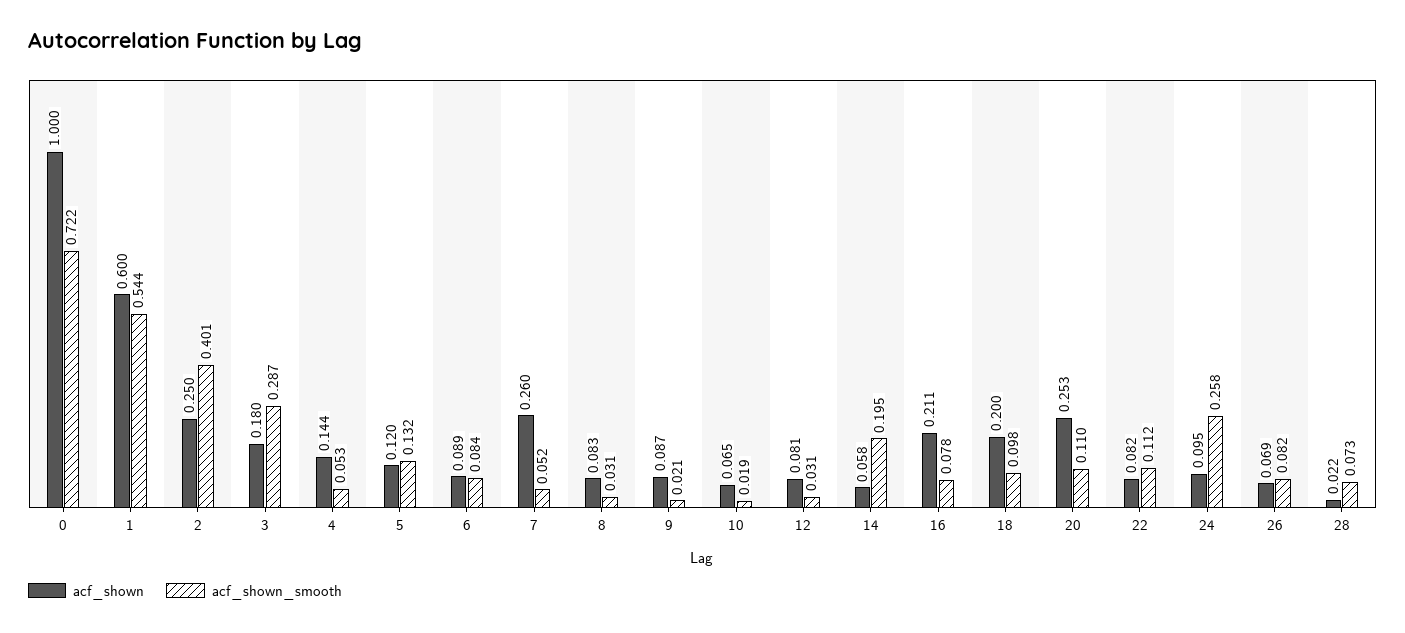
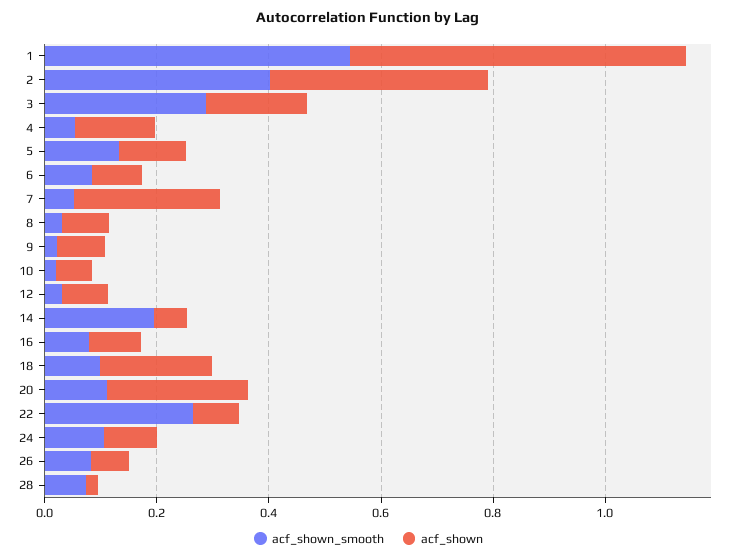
  {
    "acf_shown": {
-     "0": 1,
      "1": 0.6,
-     "2": 0.25,
+     "2": 0.4,
      "3": 0.18,
      "4": 0.144,
      "5": 0.12,
      "6": 0.089,
      "7": 0.26,
      "8": 0.083,
      "9": 0.087,
      "10": 0.065,
      "12": 0.081,
      "14": 0.058,
-     "16": 0.211,
+     "16": 0.1,
      "18": 0.2,
      "20": 0.253,
      "22": 0.082,
      "24": 0.095,
      "26": 0.069,
      "28": 0.022
    },
    "acf_shown_smooth": {
-     "0": 0.722,
      "1": 0.544,
      "2": 0.401,
      "3": 0.287,
      "4": 0.053,
      "5": 0.132,
      "6": 0.084,
      "7": 0.052,
      "8": 0.031,
      "9": 0.021,
      "10": 0.019,
      "12": 0.031,
      "14": 0.195,
      "16": 0.078,
      "18": 0.098,
      "20": 0.11,
-     "22": 0.112,
+     "22": 0.25,
-     "24": 0.258,
+     "24": 0.1,
      "26": 0.082,
      "28": 0.073
    }
  }

